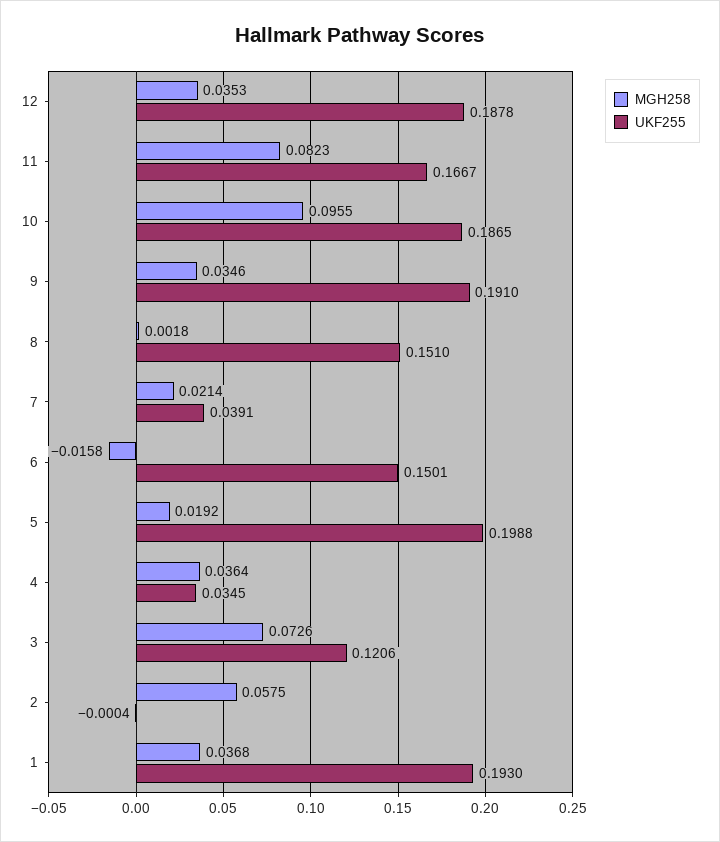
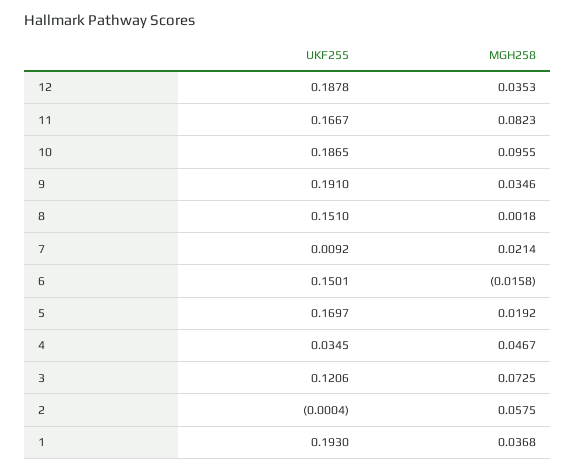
  {
    "MGH258": {
      "12": 0.0353,
      "11": 0.0823,
      "10": 0.0955,
      "9": 0.0346,
      "8": 0.0018,
      "7": 0.0214,
      "6": -0.0158,
      "5": 0.0192,
-     "4": 0.0364,
+     "4": 0.0467,
-     "3": 0.0726,
+     "3": 0.0725,
      "2": 0.0575,
      "1": 0.0368
    },
    "UKF255": {
      "12": 0.1878,
      "11": 0.1667,
      "10": 0.1865,
      "9": 0.191,
      "8": 0.151,
-     "7": 0.0391,
+     "7": 0.0092,
      "6": 0.1501,
-     "5": 0.1988,
+     "5": 0.1697,
      "4": 0.0345,
      "3": 0.1206,
      "2": -0.0004,
      "1": 0.193
    }
  }

